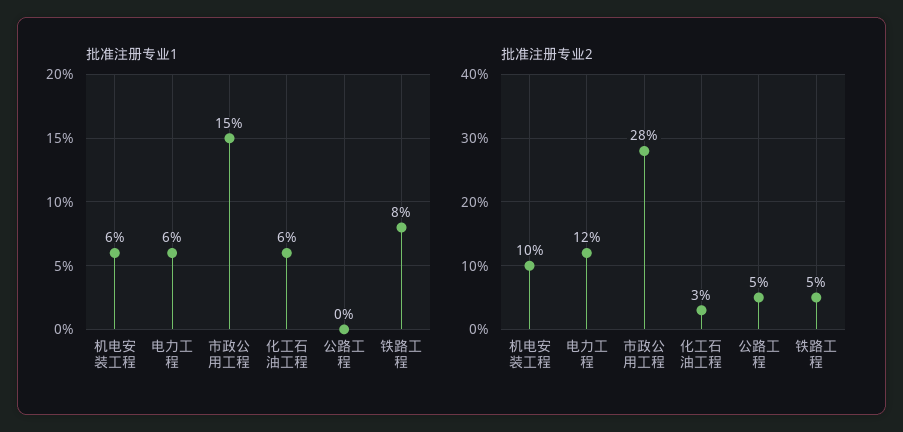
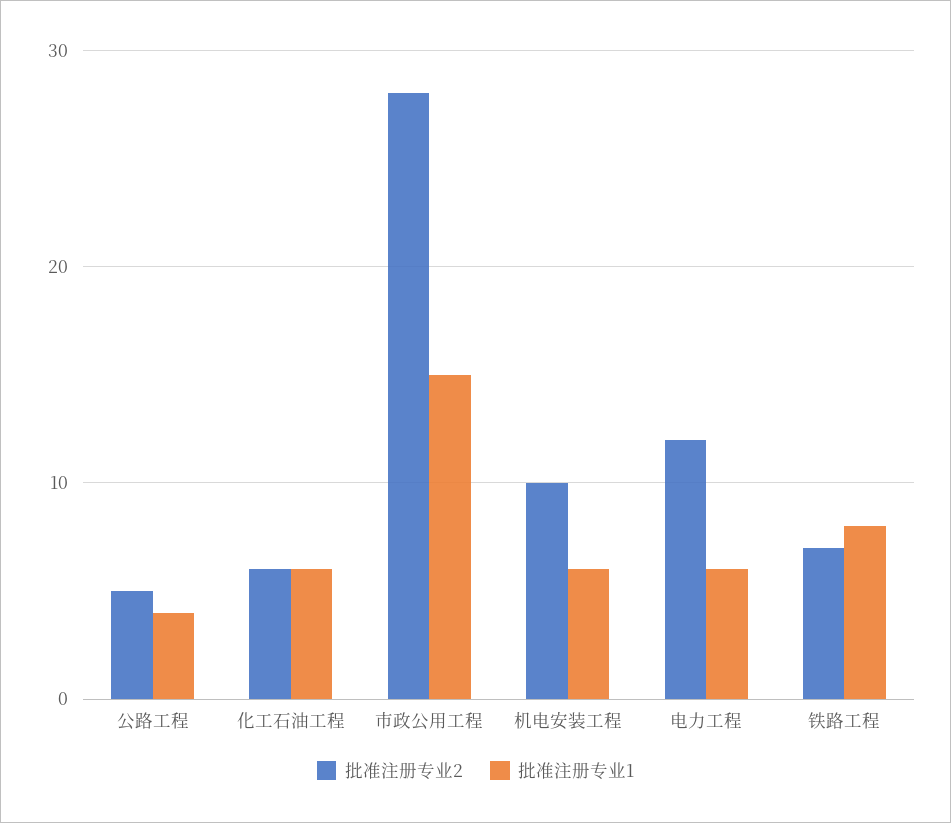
  {
    "批准注册专业1": {
      "机电安装工程": 6,
      "电力工程": 6,
      "市政公用工程": 15,
      "化工石油工程": 6,
-     "公路工程": 0,
+     "公路工程": 4,
      "铁路工程": 8
    },
    "批准注册专业2": {
      "机电安装工程": 10,
      "电力工程": 12,
      "市政公用工程": 28,
-     "化工石油工程": 3,
+     "化工石油工程": 6,
      "公路工程": 5,
-     "铁路工程": 5
+     "铁路工程": 7
    }
  }

